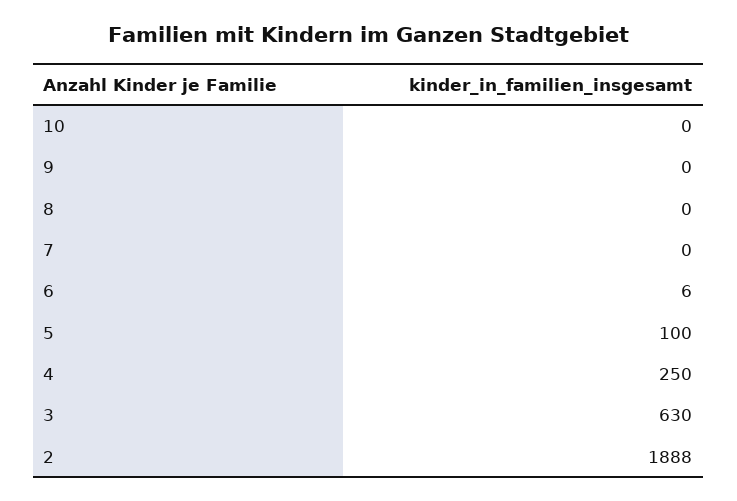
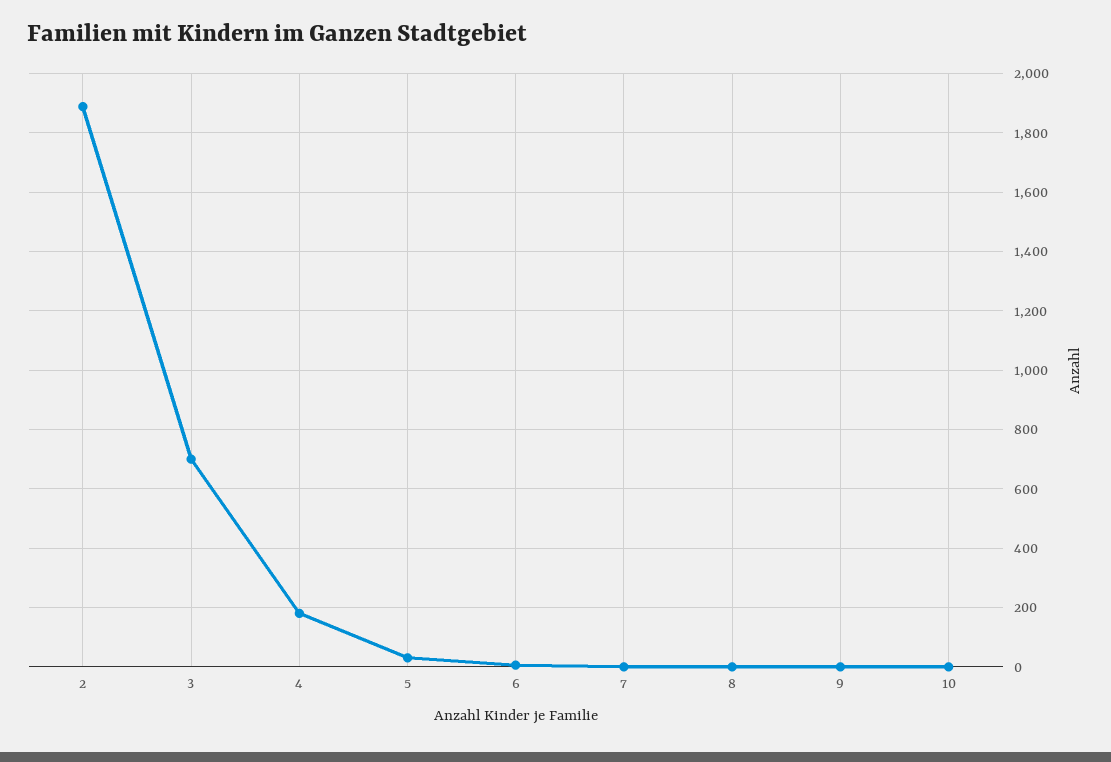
  {
    "10": 0,
    "9": 0,
    "8": 0,
    "7": 0,
    "6": 6,
-   "5": 100,
+   "5": 25,
-   "4": 250,
+   "4": 175,
-   "3": 630,
+   "3": 700,
    "2": 1888
  }

